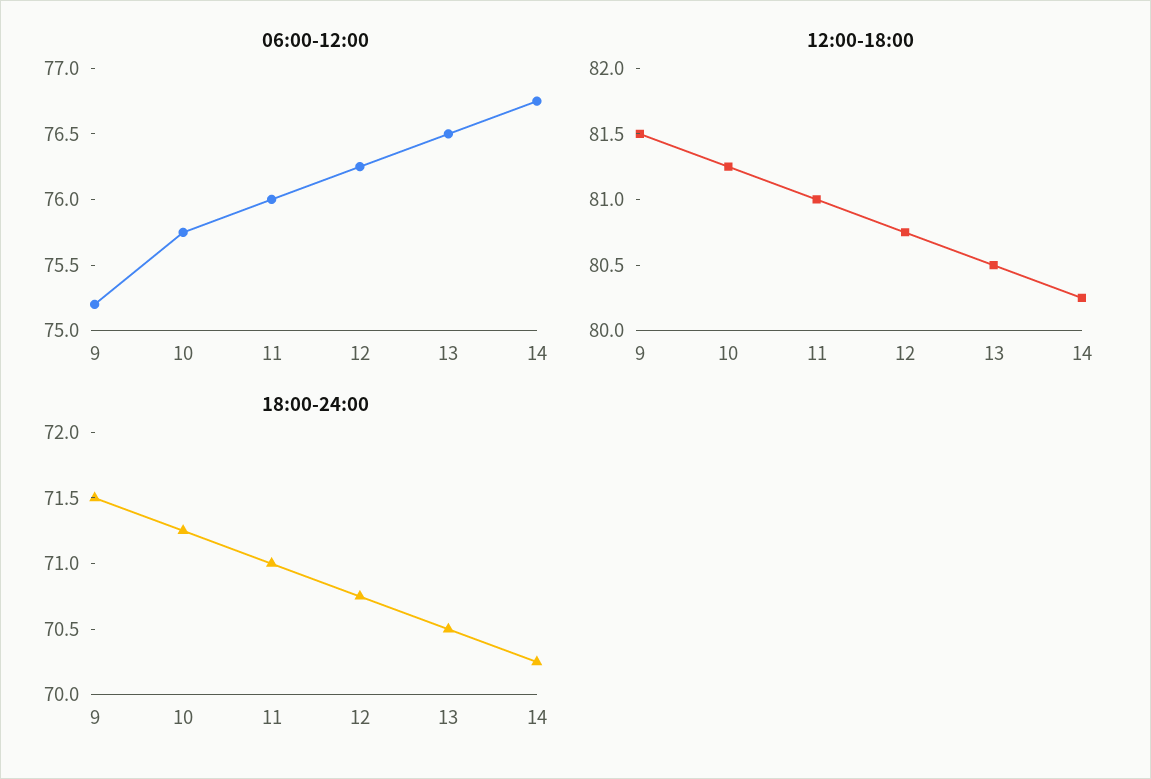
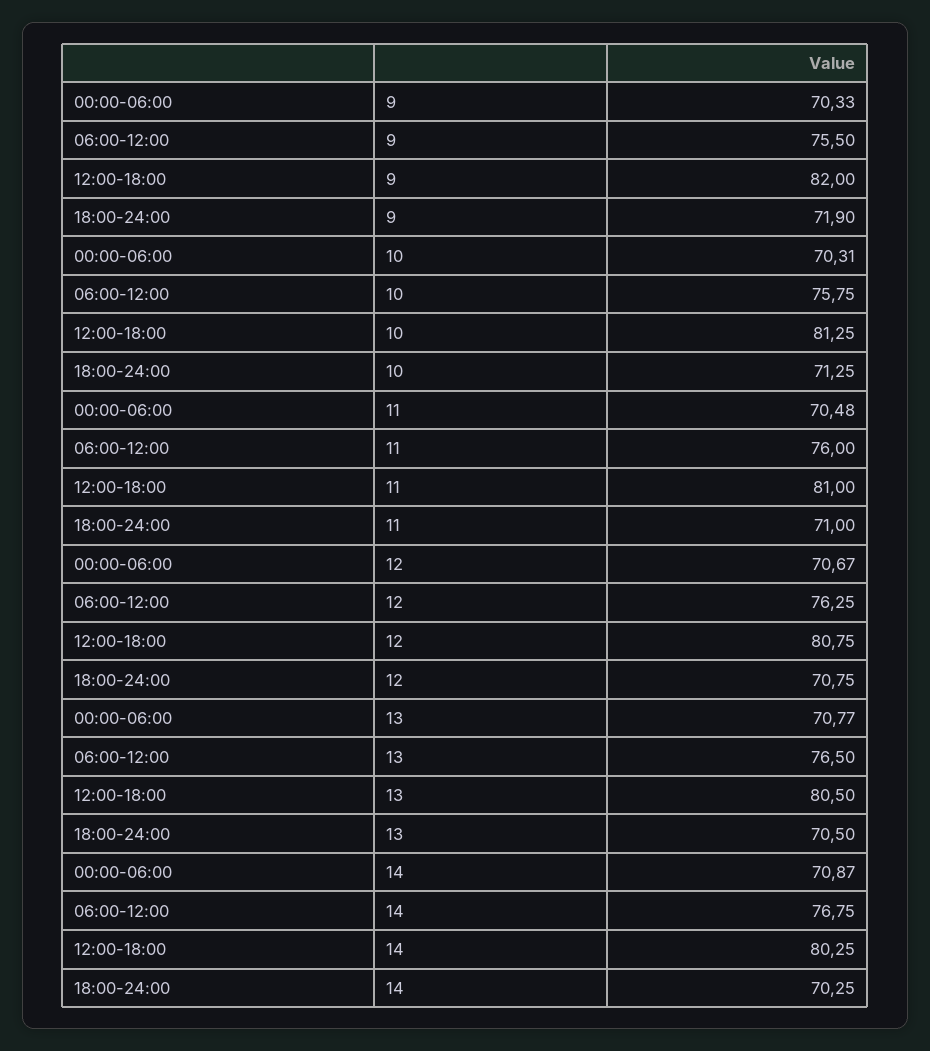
  {
    "06:00-12:00": {
-     "9": 75.2,
+     "9": 75.5,
      "10": 75.75,
      "11": 76,
      "12": 76.25,
      "13": 76.5,
      "14": 76.75
    },
    "12:00-18:00": {
-     "9": 81.5,
+     "9": 82,
      "10": 81.25,
      "11": 81,
      "12": 80.75,
      "13": 80.5,
      "14": 80.25
    },
    "18:00-24:00": {
-     "9": 71.5,
+     "9": 71.9,
      "10": 71.25,
      "11": 71,
      "12": 70.75,
      "13": 70.5,
      "14": 70.25
-   }
+   },
+   "00:00-06:00": {
+     "9": 70.33,
+     "10": 70.31,
+     "11": 70.48,
+     "12": 70.67,
+     "13": 70.77,
+     "14": 70.87
+   }
  }

